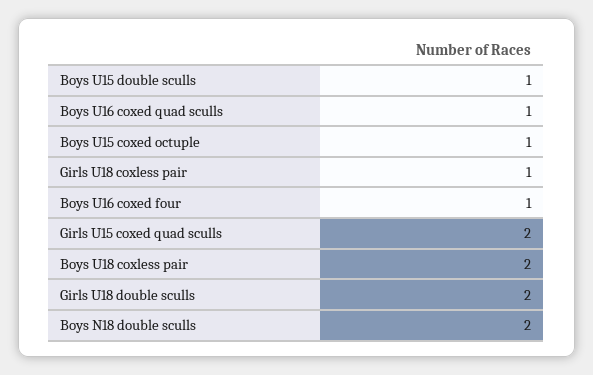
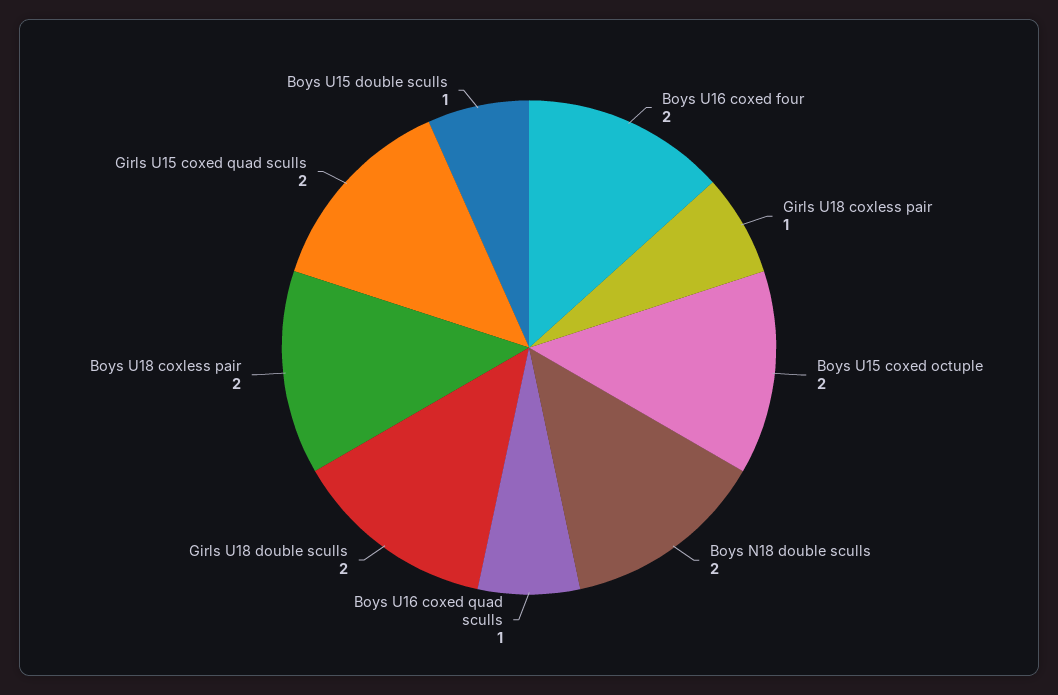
  {
    "Boys U15 double sculls": 1,
    "Boys U16 coxed quad sculls": 1,
-   "Boys U15 coxed octuple": 1,
+   "Boys U15 coxed octuple": 2,
    "Girls U18 coxless pair": 1,
-   "Boys U16 coxed four": 1,
+   "Boys U16 coxed four": 2,
    "Girls U15 coxed quad sculls": 2,
    "Boys U18 coxless pair": 2,
    "Girls U18 double sculls": 2,
    "Boys N18 double sculls": 2
  }

